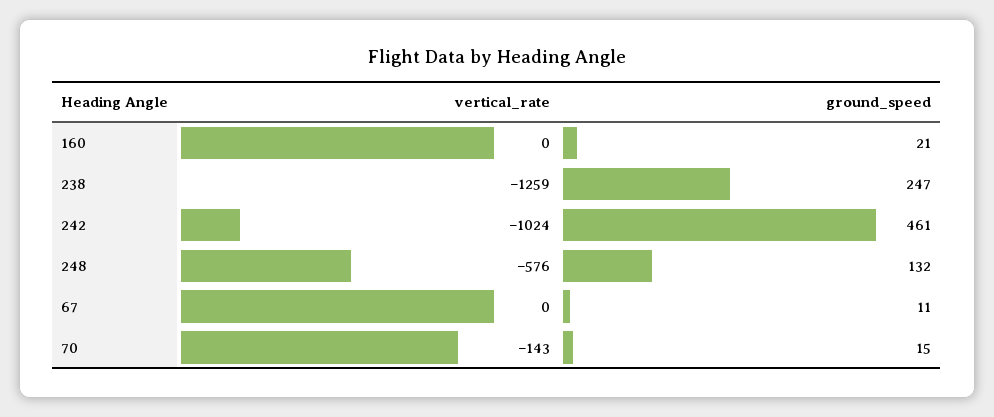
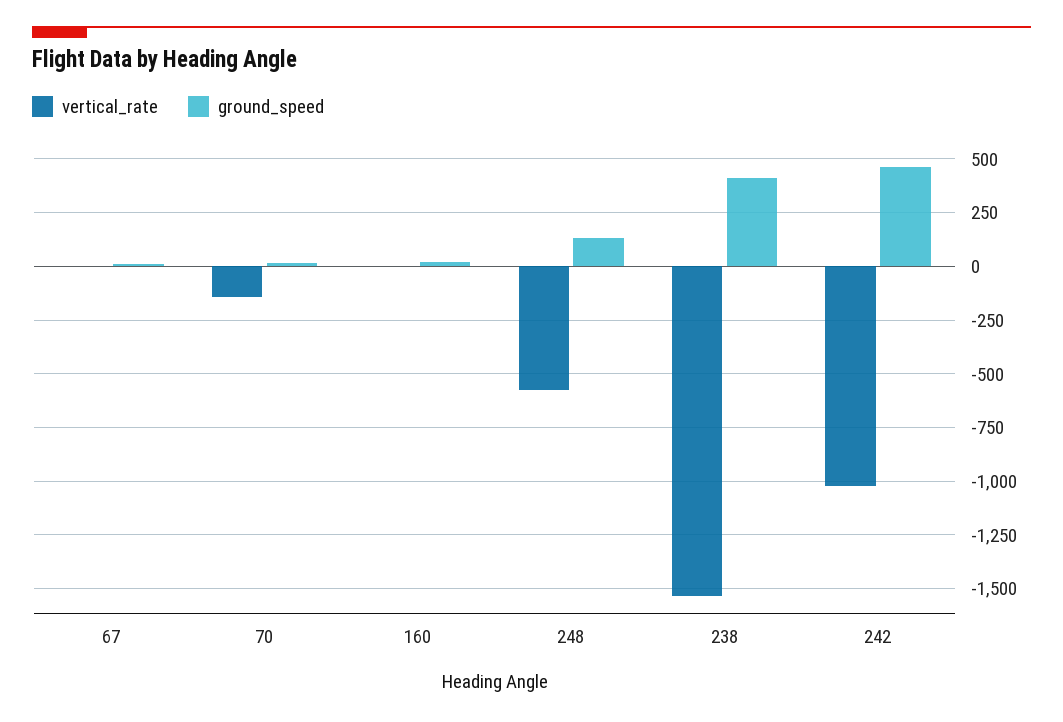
  {
    "vertical_rate": {
      "160": 0,
-     "238": -1259,
+     "238": -1550,
      "242": -1024,
      "248": -576,
      "67": 0,
      "70": -143
    },
    "ground_speed": {
      "160": 21,
-     "238": 247,
+     "238": 400,
      "242": 461,
      "248": 132,
      "67": 11,
      "70": 15
    }
  }

